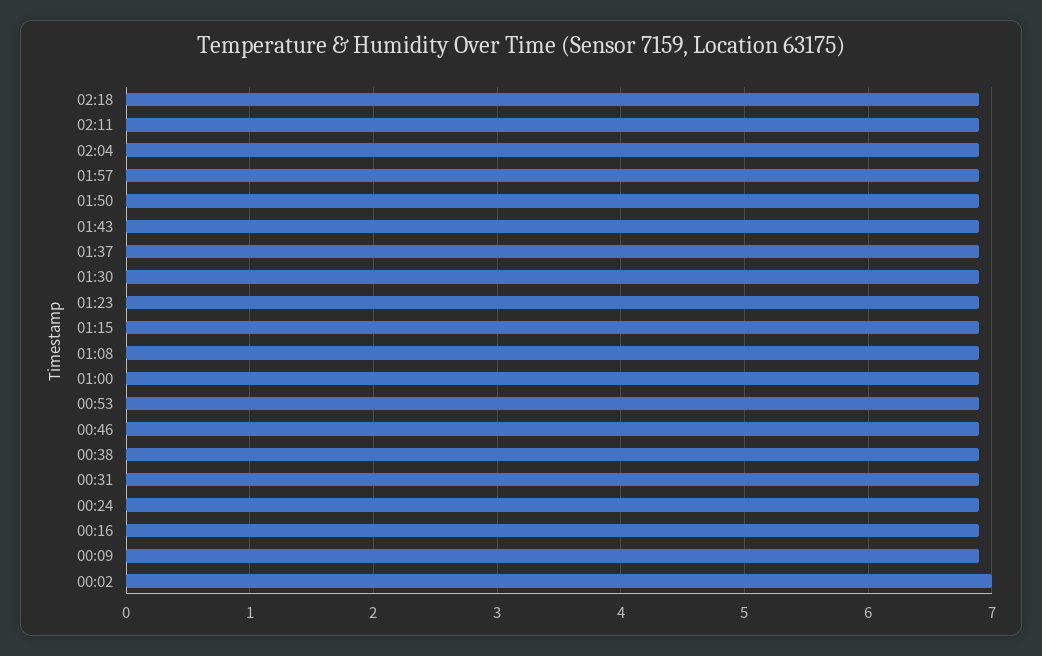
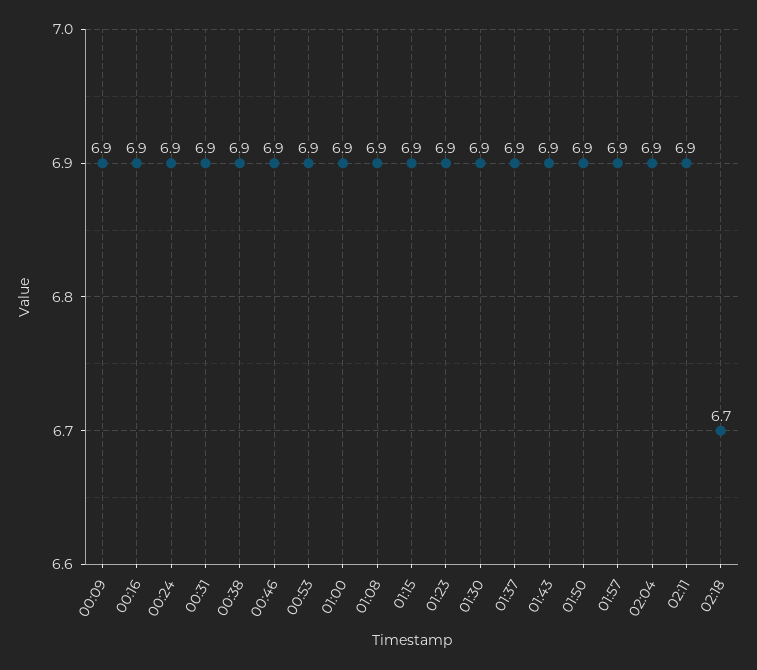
  {
-   "02:18": 6.9,
+   "02:18": 6.7,
    "02:11": 6.9,
    "02:04": 6.9,
    "01:57": 6.9,
    "01:50": 6.9,
    "01:43": 6.9,
    "01:37": 6.9,
    "01:30": 6.9,
    "01:23": 6.9,
    "01:15": 6.9,
    "01:08": 6.9,
    "01:00": 6.9,
    "00:53": 6.9,
    "00:46": 6.9,
    "00:38": 6.9,
    "00:31": 6.9,
    "00:24": 6.9,
    "00:16": 6.9,
-   "00:09": 6.9,
+   "00:09": 6.9
-   "00:02": 7
  }

